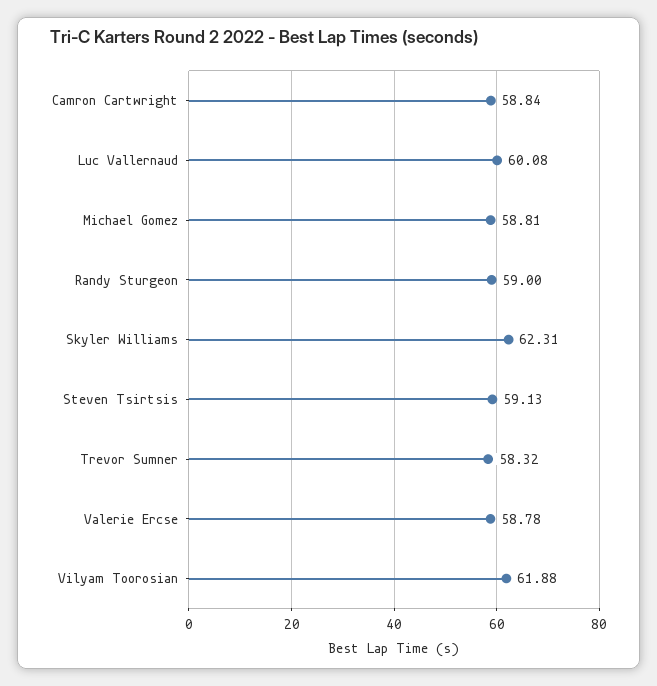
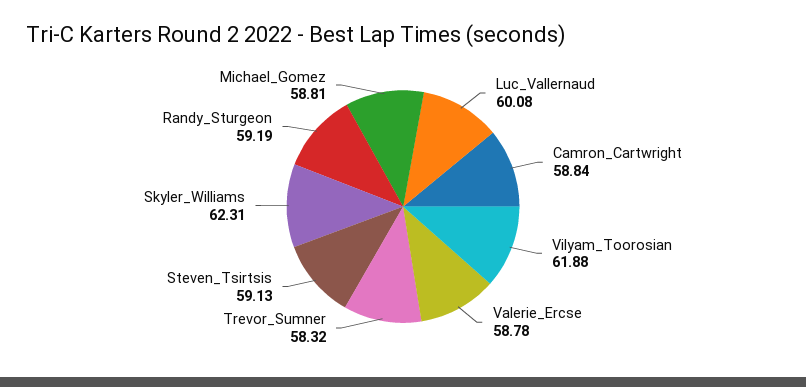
  {
    "Camron Cartwright": 58.84,
    "Luc Vallernaud": 60.08,
    "Michael Gomez": 58.81,
-   "Randy Sturgeon": 59,
+   "Randy Sturgeon": 59.19,
    "Skyler Williams": 62.31,
    "Steven Tsirtsis": 59.13,
    "Trevor Sumner": 58.32,
    "Valerie Ercse": 58.78,
    "Vilyam Toorosian": 61.88
  }

